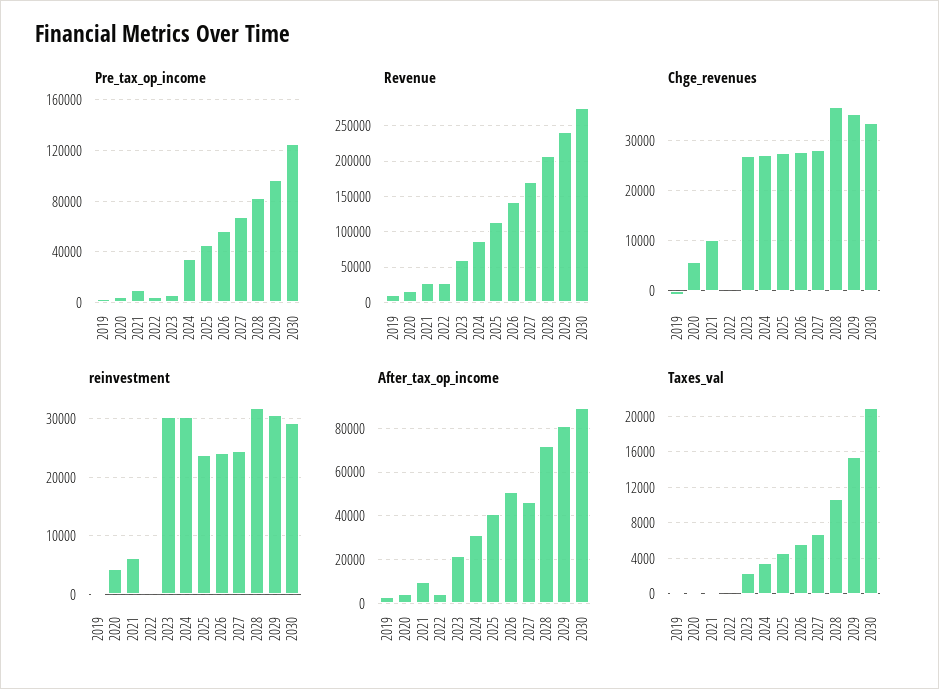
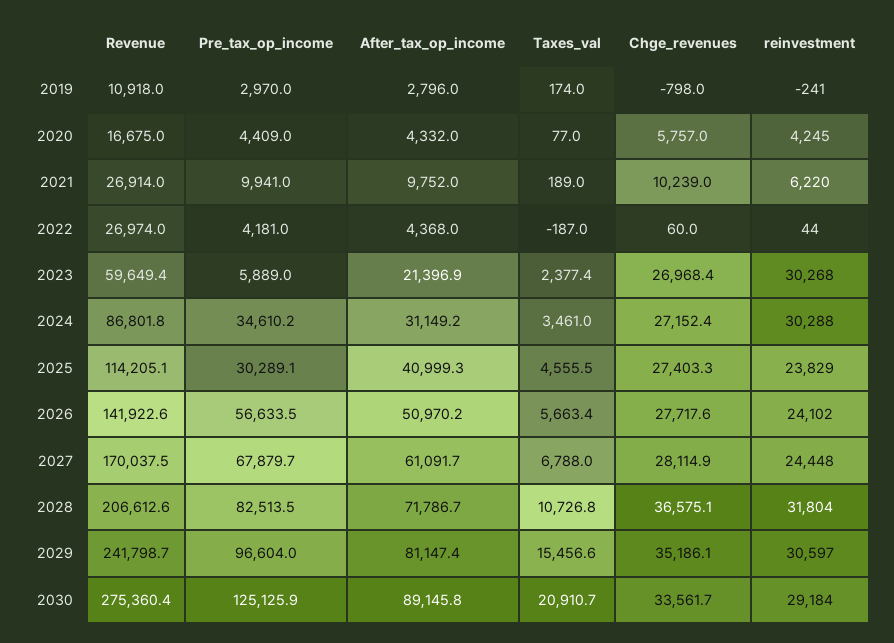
  {
    "Pre_tax_op_income": {
      "2019": 2970,
      "2020": 4409,
      "2021": 9941,
      "2022": 4181,
      "2023": 5889,
      "2024": 34610.2,
-     "2025": 45000,
+     "2025": 30289.1,
      "2026": 56633.5,
      "2027": 67879.7,
      "2028": 82513.5,
      "2029": 96604,
      "2030": 125125.9
    },
    "Revenue": {
      "2019": 10918,
      "2020": 16675,
      "2021": 26914,
      "2022": 26974,
      "2023": 59649.4,
      "2024": 86801.8,
      "2025": 114205.1,
      "2026": 141922.6,
      "2027": 170037.5,
      "2028": 206612.6,
      "2029": 241798.7,
      "2030": 275360.4
    },
    "Chge_revenues": {
      "2019": -798,
      "2020": 5757,
      "2021": 10239,
      "2022": 60,
      "2023": 26968.4,
      "2024": 27152.4,
      "2025": 27403.3,
      "2026": 27717.6,
      "2027": 28114.9,
      "2028": 36575.1,
      "2029": 35186.1,
      "2030": 33561.7
    },
    "reinvestment": {
      "2019": -241,
      "2020": 4245,
      "2021": 6220,
      "2022": 44,
      "2023": 30268,
      "2024": 30288,
      "2025": 23829,
      "2026": 24102,
      "2027": 24448,
      "2028": 31804,
      "2029": 30597,
      "2030": 29184
    },
    "After_tax_op_income": {
      "2019": 2796,
      "2020": 4332,
      "2021": 9752,
      "2022": 4368,
      "2023": 21396.9,
      "2024": 31149.2,
      "2025": 40999.3,
      "2026": 50970.2,
-     "2027": 45000,
+     "2027": 61091.7,
      "2028": 71786.7,
      "2029": 81147.4,
      "2030": 89145.8
    },
    "Taxes_val": {
      "2019": 174,
      "2020": 77,
      "2021": 189,
      "2022": -187,
      "2023": 2377.4,
      "2024": 3461,
      "2025": 4555.5,
      "2026": 5663.4,
      "2027": 6788,
      "2028": 10726.8,
      "2029": 15456.6,
      "2030": 20910.7
    }
  }

